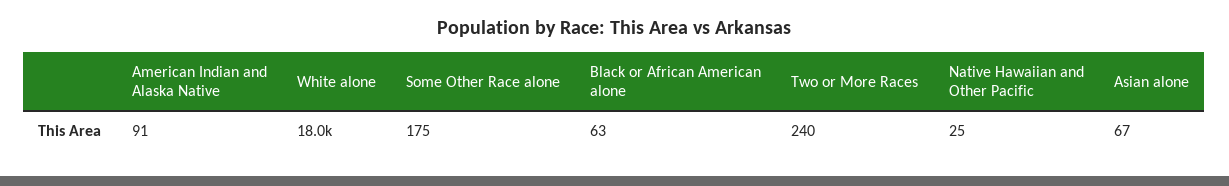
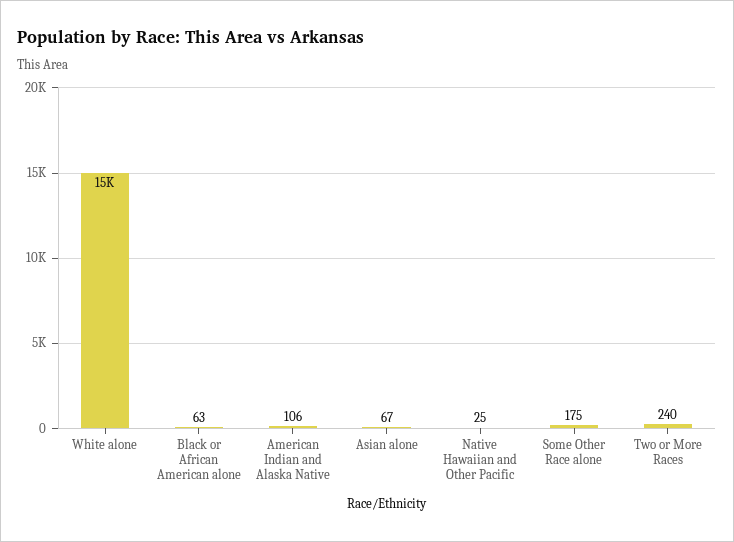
  {
-   "American Indian and Alaska Native": 91,
+   "American Indian and Alaska Native": 106,
-   "White alone": 18000,
+   "White alone": 15000,
    "Some Other Race alone": 175,
    "Black or African American alone": 63,
    "Two or More Races": 240,
    "Native Hawaiian and Other Pacific": 25,
    "Asian alone": 67
  }

